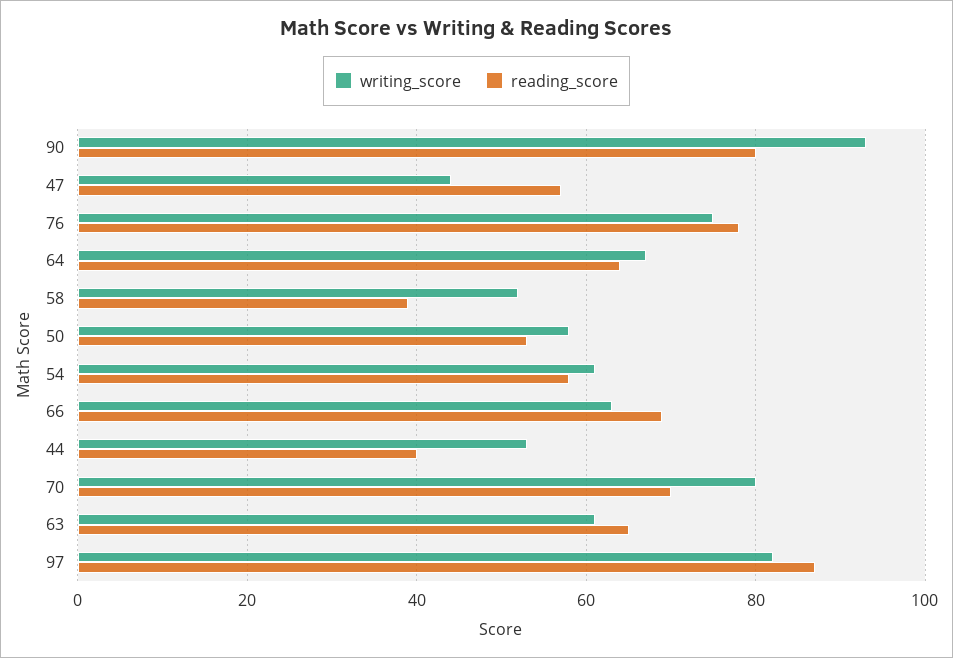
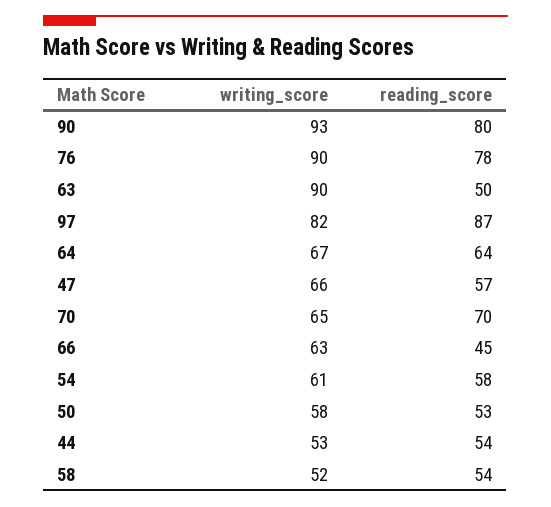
  {
    "writing_score": {
      "90": 93,
-     "47": 45,
+     "47": 66,
-     "76": 75,
+     "76": 90,
      "64": 67,
      "58": 52,
      "50": 58,
      "54": 61,
      "66": 63,
      "44": 53,
-     "70": 80,
+     "70": 65,
-     "63": 60,
+     "63": 90,
      "97": 82
    },
    "reading_score": {
      "90": 80,
      "47": 57,
      "76": 78,
      "64": 64,
-     "58": 40,
+     "58": 54,
      "50": 53,
      "54": 58,
-     "66": 70,
+     "66": 45,
-     "44": 40,
+     "44": 54,
      "70": 70,
-     "63": 65,
+     "63": 50,
      "97": 87
    }
  }

